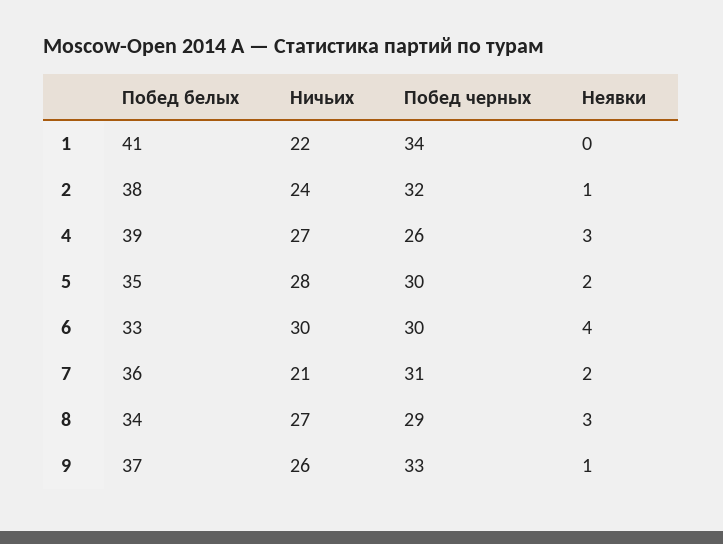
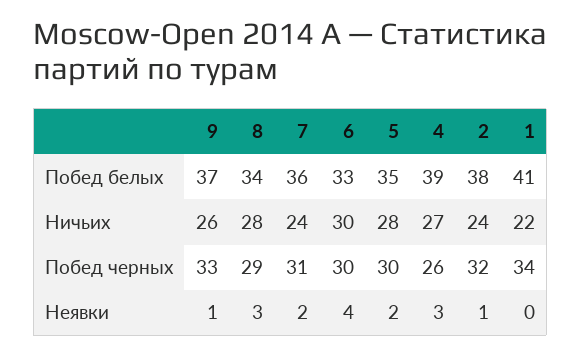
  {
    "Побед белых": {
      "1": 41,
      "2": 38,
      "4": 39,
      "5": 35,
      "6": 33,
      "7": 36,
      "8": 34,
      "9": 37
    },
    "Ничьих": {
      "1": 22,
      "2": 24,
      "4": 27,
      "5": 28,
      "6": 30,
-     "7": 21,
+     "7": 24,
-     "8": 27,
+     "8": 28,
      "9": 26
    },
    "Побед черных": {
      "1": 34,
      "2": 32,
      "4": 26,
      "5": 30,
      "6": 30,
      "7": 31,
      "8": 29,
      "9": 33
    },
    "Неявки": {
      "1": 0,
      "2": 1,
      "4": 3,
      "5": 2,
      "6": 4,
      "7": 2,
      "8": 3,
      "9": 1
    }
  }

